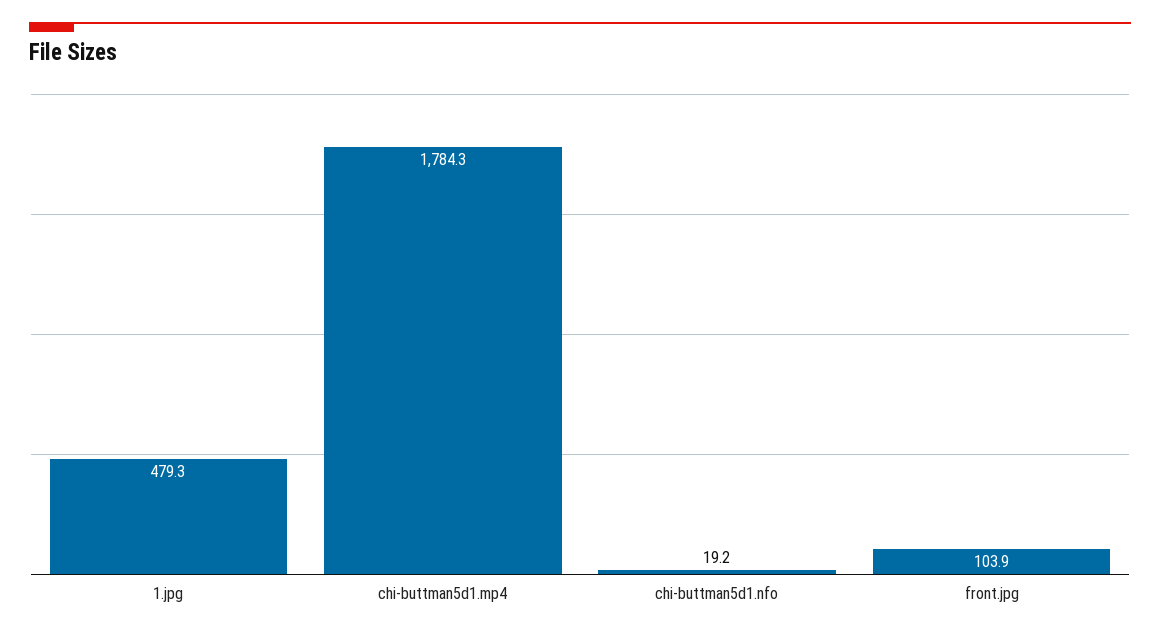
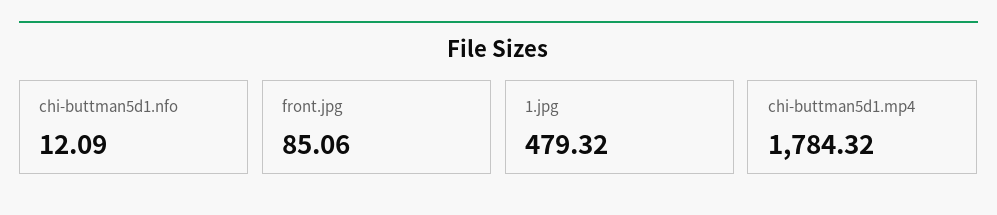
  {
    "1.jpg": 479.32,
    "chi-buttman5d1.mp4": 1784.32,
-   "chi-buttman5d1.nfo": 19.2,
+   "chi-buttman5d1.nfo": 12.09,
-   "front.jpg": 103.9
+   "front.jpg": 85.06
  }

